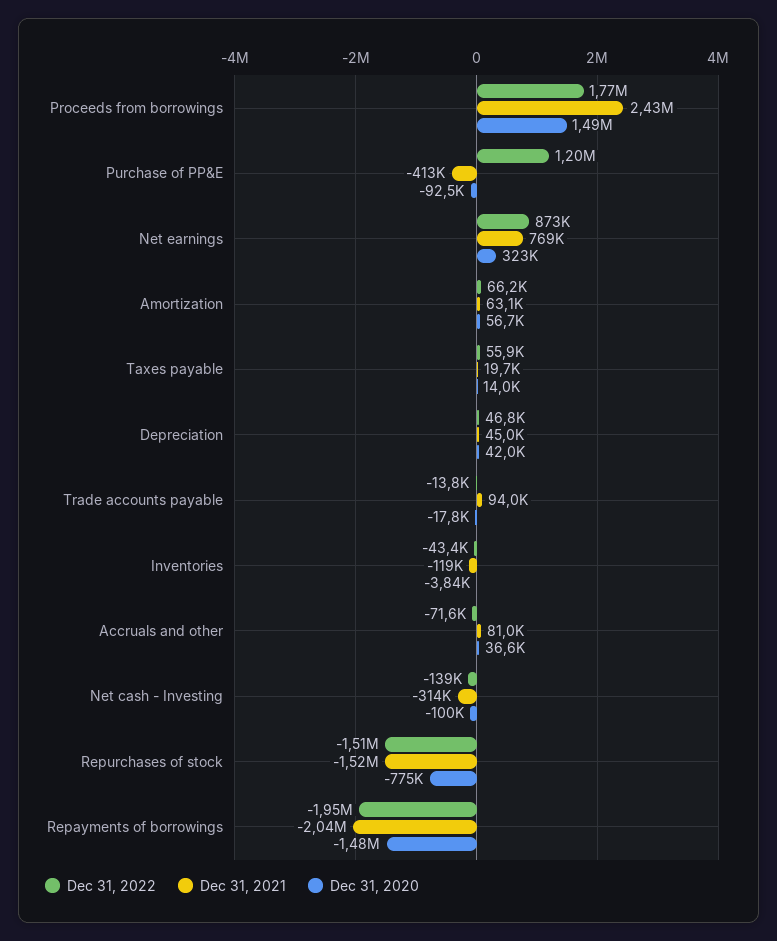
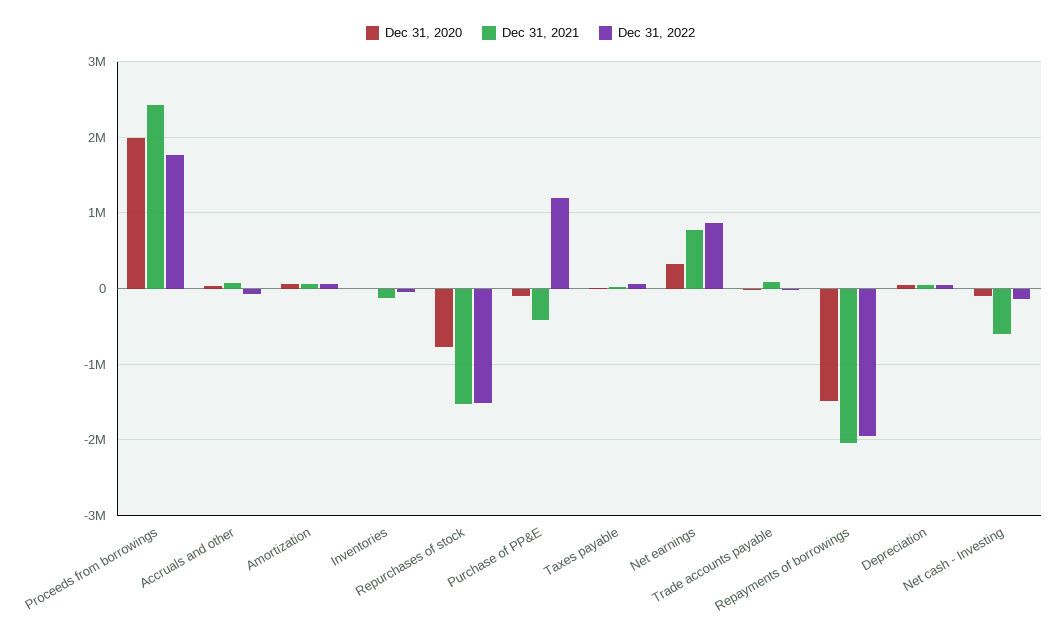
  {
    "Dec 31, 2022": {
      "Proceeds from borrowings": 1770000,
      "Purchase of PP&E": 1200000,
      "Net earnings": 873000,
      "Amortization": 66200,
      "Taxes payable": 55900,
      "Depreciation": 46800,
      "Trade accounts payable": -13800,
      "Inventories": -43400,
      "Accruals and other": -71600,
      "Net cash - Investing": -139000,
      "Repurchases of stock": -1510000,
      "Repayments of borrowings": -1950000
    },
    "Dec 31, 2021": {
      "Proceeds from borrowings": 2430000,
      "Purchase of PP&E": -413000,
      "Net earnings": 769000,
      "Amortization": 63100,
      "Taxes payable": 19700,
      "Depreciation": 45000,
      "Trade accounts payable": 94000,
      "Inventories": -119000,
      "Accruals and other": 81000,
-     "Net cash - Investing": -314000,
+     "Net cash - Investing": -600000,
      "Repurchases of stock": -1520000,
      "Repayments of borrowings": -2040000
    },
    "Dec 31, 2020": {
-     "Proceeds from borrowings": 1490000,
+     "Proceeds from borrowings": 2000000,
      "Purchase of PP&E": -92500,
      "Net earnings": 323000,
      "Amortization": 56700,
      "Taxes payable": 14000,
      "Depreciation": 42000,
      "Trade accounts payable": -17800,
      "Inventories": -3840,
      "Accruals and other": 36600,
      "Net cash - Investing": -100000,
      "Repurchases of stock": -775000,
      "Repayments of borrowings": -1480000
    }
  }

